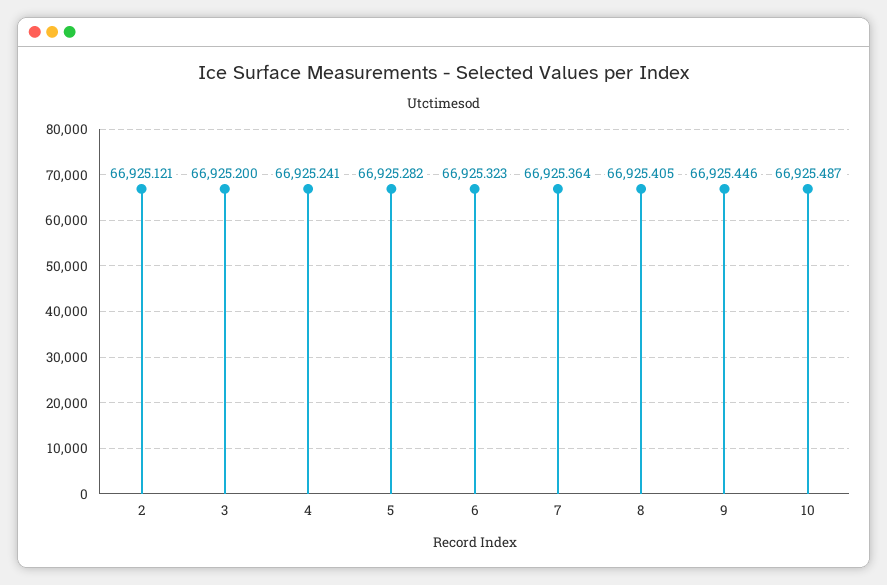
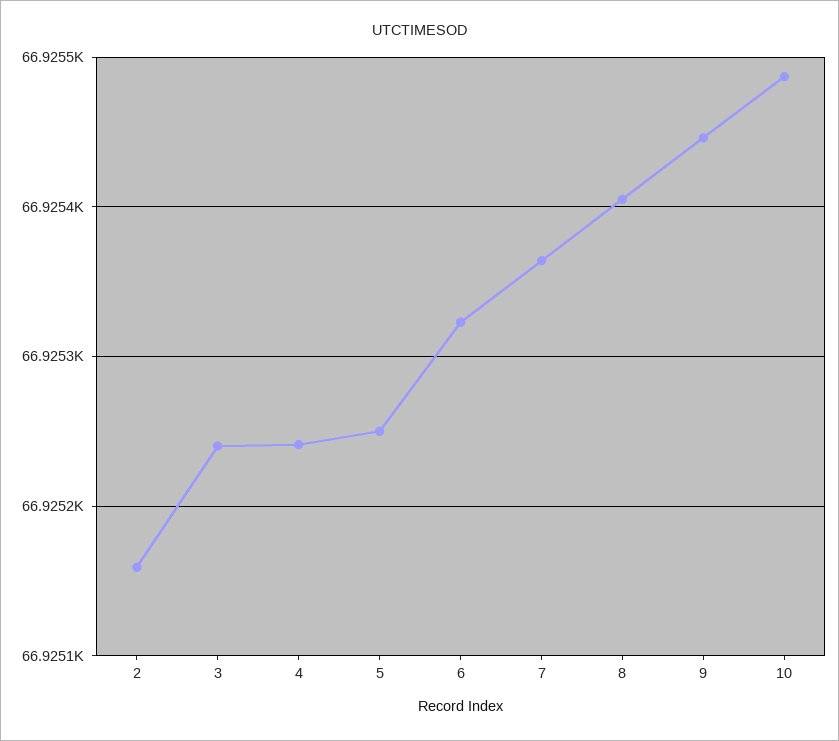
  {
-   "2": 66925.121,
+   "2": 66925.16,
-   "3": 66925.2,
+   "3": 66925.24,
    "4": 66925.241,
-   "5": 66925.282,
+   "5": 66925.25,
    "6": 66925.323,
    "7": 66925.364,
    "8": 66925.405,
    "9": 66925.446,
    "10": 66925.487
  }

